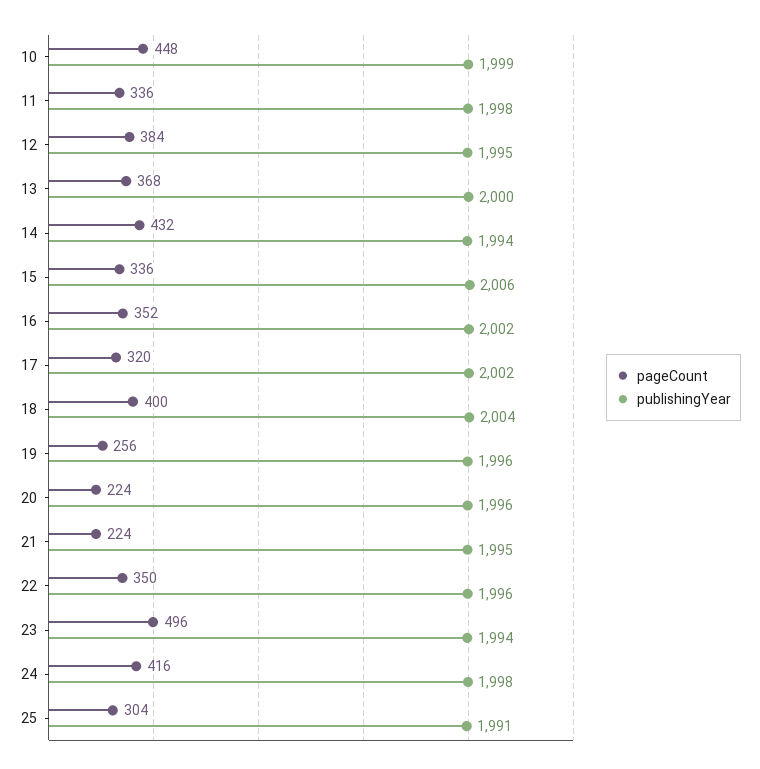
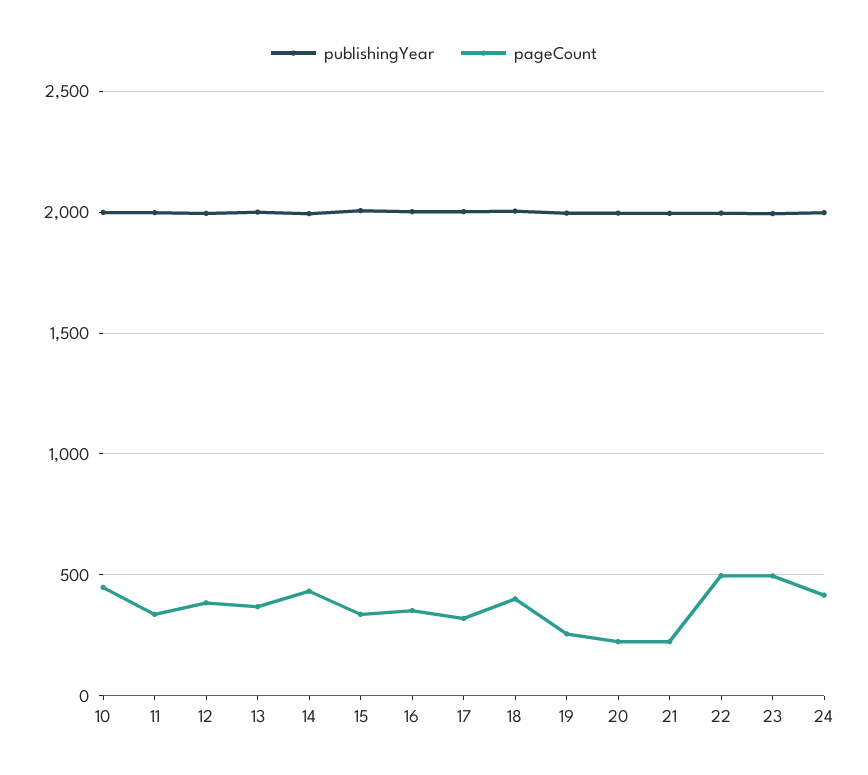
  {
    "pageCount": {
      "10": 448,
      "11": 336,
      "12": 384,
      "13": 368,
      "14": 432,
      "15": 336,
      "16": 352,
      "17": 320,
      "18": 400,
      "19": 256,
      "20": 224,
      "21": 224,
-     "22": 350,
+     "22": 500,
      "23": 496,
-     "24": 416,
+     "24": 416
-     "25": 304
    },
    "publishingYear": {
      "10": 1999,
      "11": 1998,
      "12": 1995,
      "13": 2000,
      "14": 1994,
      "15": 2006,
      "16": 2002,
      "17": 2002,
      "18": 2004,
      "19": 1996,
      "20": 1996,
      "21": 1995,
      "22": 1996,
      "23": 1994,
-     "24": 1998,
+     "24": 1998
-     "25": 1991
    }
  }

